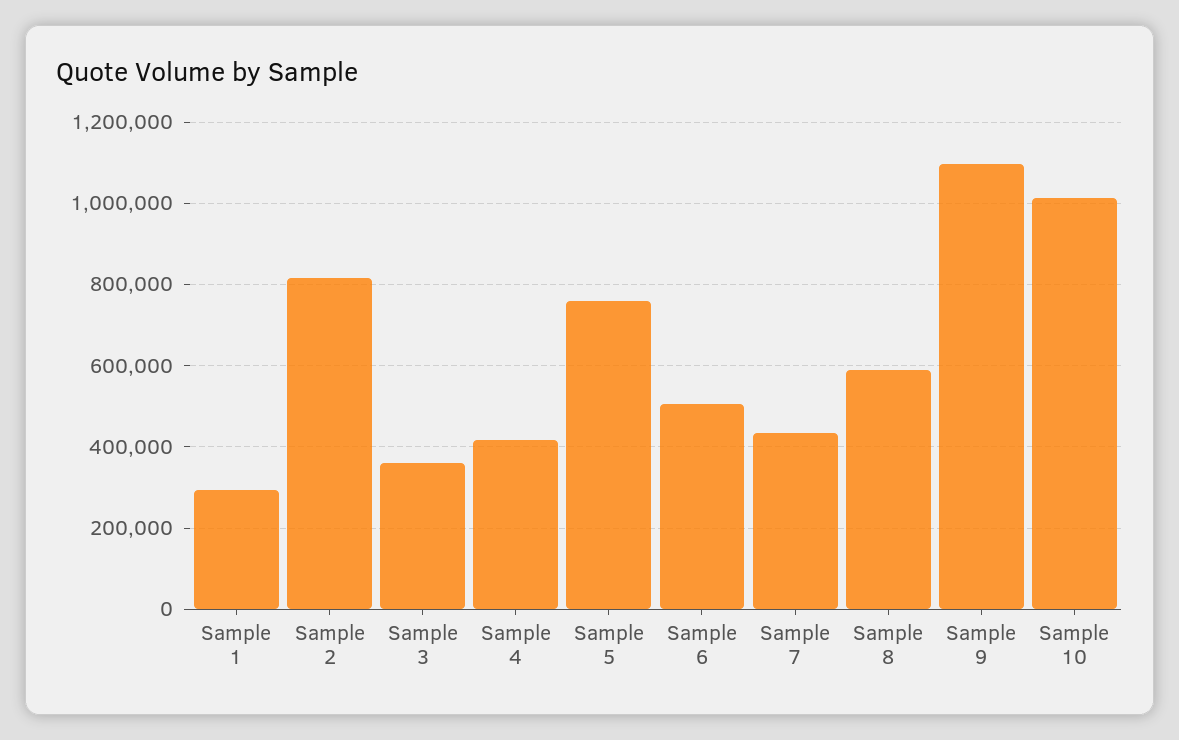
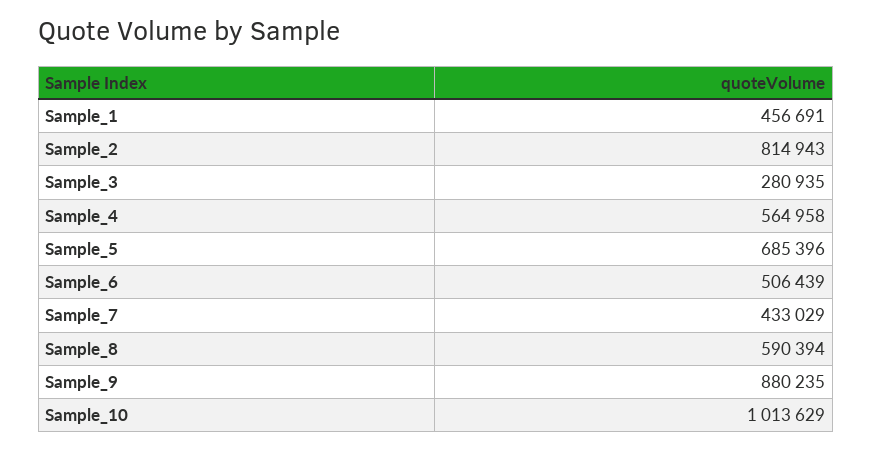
  {
-   "Sample 1": 300000,
+   "Sample 1": 456691,
    "Sample 2": 814943,
-   "Sample 3": 360000,
+   "Sample 3": 280935,
-   "Sample 4": 420000,
+   "Sample 4": 564958,
-   "Sample 5": 760000,
+   "Sample 5": 685396,
    "Sample 6": 506439,
    "Sample 7": 433029,
    "Sample 8": 590394,
-   "Sample 9": 1100000,
+   "Sample 9": 880235,
    "Sample 10": 1013629
  }

